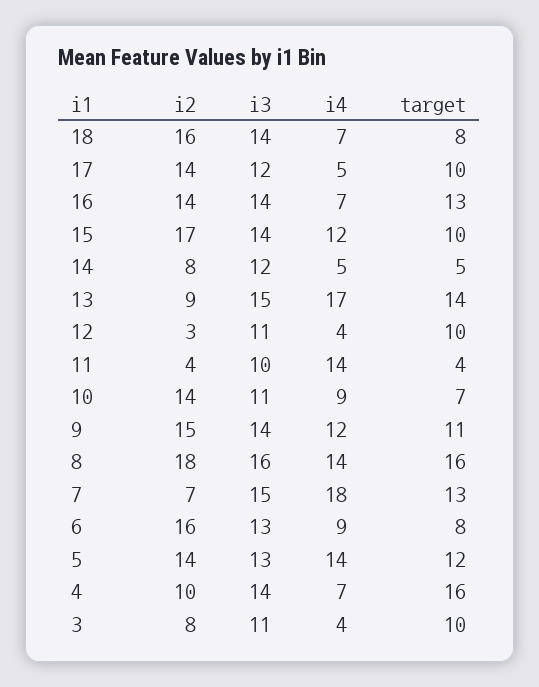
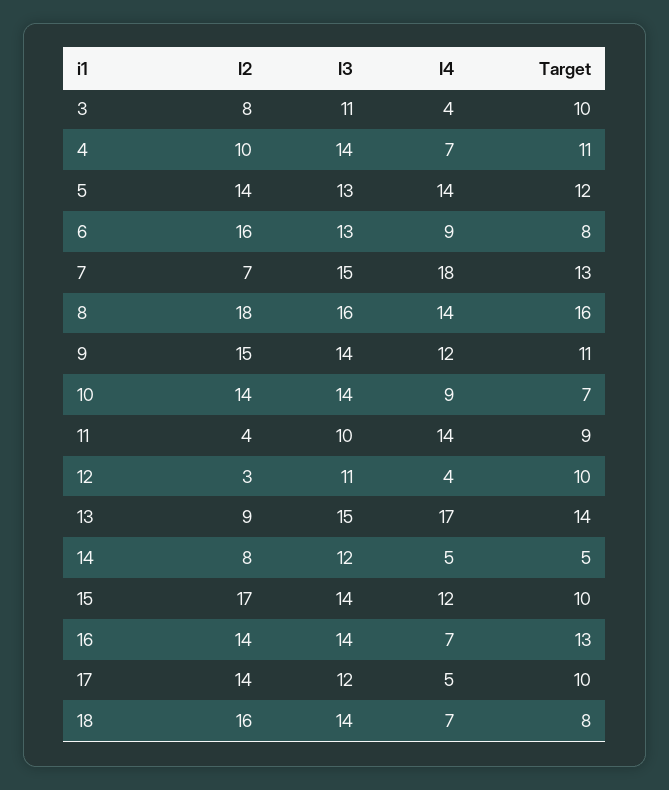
  {
    "i2": {
      "18": 16,
      "17": 14,
      "16": 14,
      "15": 17,
      "14": 8,
      "13": 9,
      "12": 3,
      "11": 4,
      "10": 14,
      "9": 15,
      "8": 18,
      "7": 7,
      "6": 16,
      "5": 14,
      "4": 10,
      "3": 8
    },
    "i3": {
      "18": 14,
      "17": 12,
      "16": 14,
      "15": 14,
      "14": 12,
      "13": 15,
      "12": 11,
      "11": 10,
-     "10": 11,
+     "10": 14,
      "9": 14,
      "8": 16,
      "7": 15,
      "6": 13,
      "5": 13,
      "4": 14,
      "3": 11
    },
    "i4": {
      "18": 7,
      "17": 5,
      "16": 7,
      "15": 12,
      "14": 5,
      "13": 17,
      "12": 4,
      "11": 14,
      "10": 9,
      "9": 12,
      "8": 14,
      "7": 18,
      "6": 9,
      "5": 14,
      "4": 7,
      "3": 4
    },
    "target": {
      "18": 8,
      "17": 10,
      "16": 13,
      "15": 10,
      "14": 5,
      "13": 14,
      "12": 10,
-     "11": 4,
+     "11": 9,
      "10": 7,
      "9": 11,
      "8": 16,
      "7": 13,
      "6": 8,
      "5": 12,
-     "4": 16,
+     "4": 11,
      "3": 10
    }
  }

